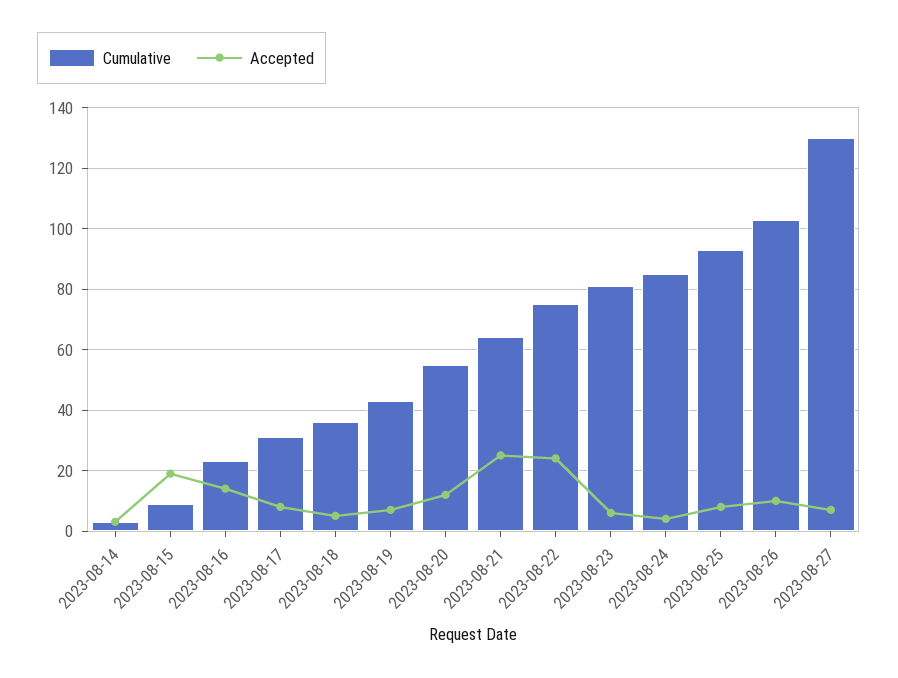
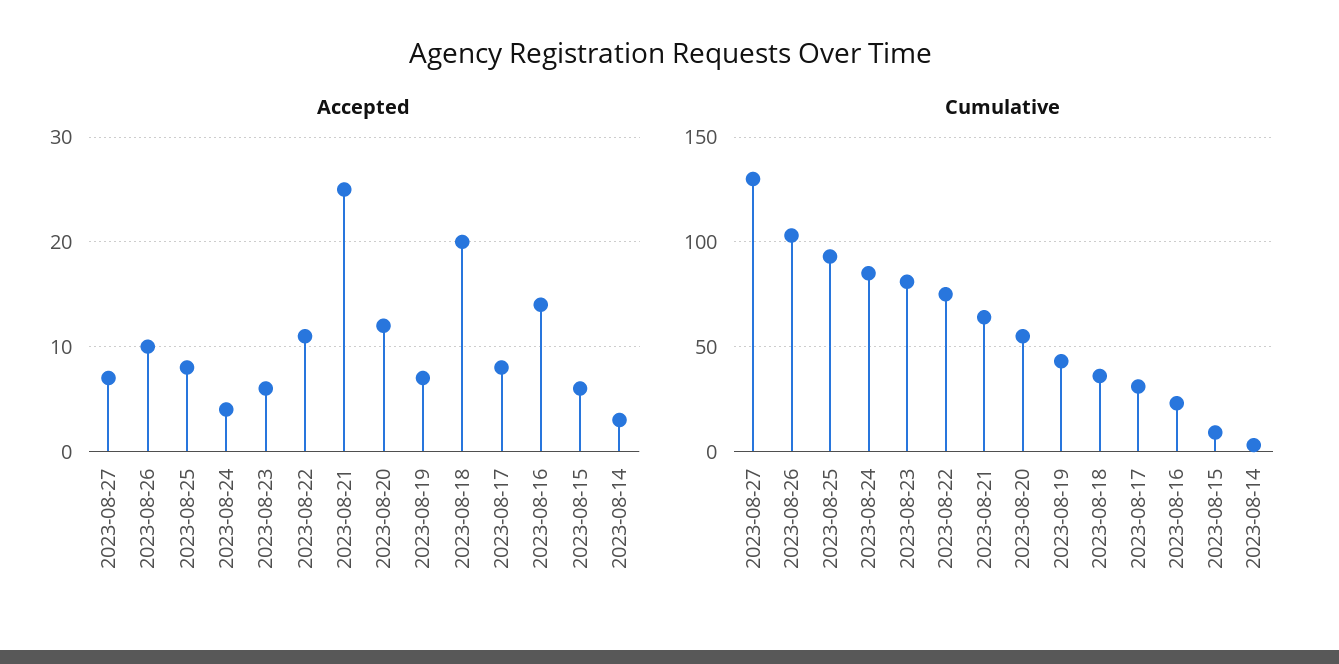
  {
    "Cumulative": {
      "2023-08-14": 5,
      "2023-08-15": 10,
      "2023-08-16": 25,
      "2023-08-17": 30,
      "2023-08-18": 35,
      "2023-08-19": 45,
      "2023-08-20": 55,
      "2023-08-21": 65,
      "2023-08-22": 75,
      "2023-08-23": 80,
      "2023-08-24": 85,
      "2023-08-25": 95,
      "2023-08-26": 105,
      "2023-08-27": 130
    },
    "Accepted": {
      "2023-08-14": 3,
-     "2023-08-15": 20,
+     "2023-08-15": 6,
      "2023-08-16": 14,
      "2023-08-17": 8,
-     "2023-08-18": 5,
+     "2023-08-18": 20,
      "2023-08-19": 7,
      "2023-08-20": 12,
      "2023-08-21": 25,
-     "2023-08-22": 25,
+     "2023-08-22": 11,
      "2023-08-23": 6,
      "2023-08-24": 4,
      "2023-08-25": 8,
      "2023-08-26": 10,
      "2023-08-27": 7
    }
  }

